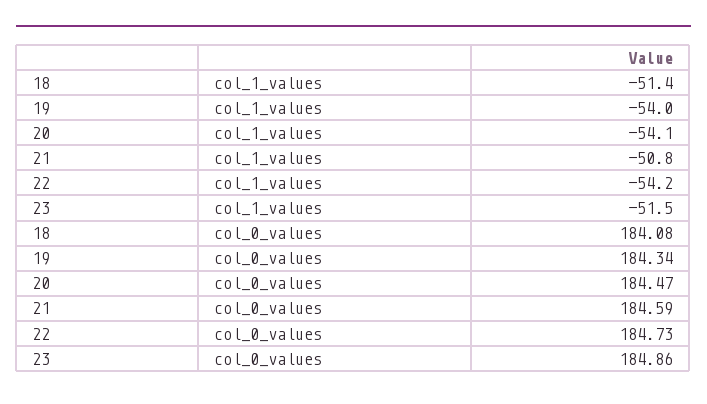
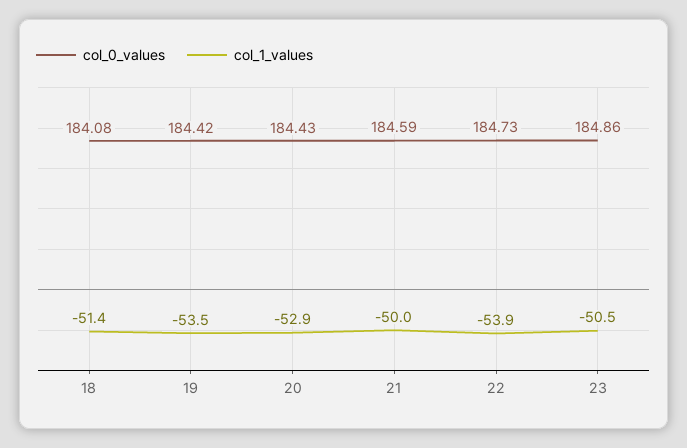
  {
    "col_1_values": {
      "18": -51.4,
-     "19": -54,
+     "19": -53.5,
-     "20": -54.1,
+     "20": -52.9,
-     "21": -50.8,
+     "21": -50,
-     "22": -54.2,
+     "22": -53.9,
-     "23": -51.5
+     "23": -50.5
    },
    "col_0_values": {
      "18": 184.08,
-     "19": 184.34,
+     "19": 184.42,
-     "20": 184.47,
+     "20": 184.43,
      "21": 184.59,
      "22": 184.73,
      "23": 184.86
    }
  }

